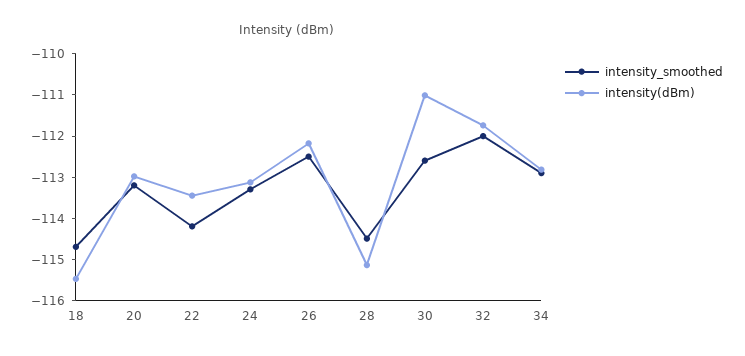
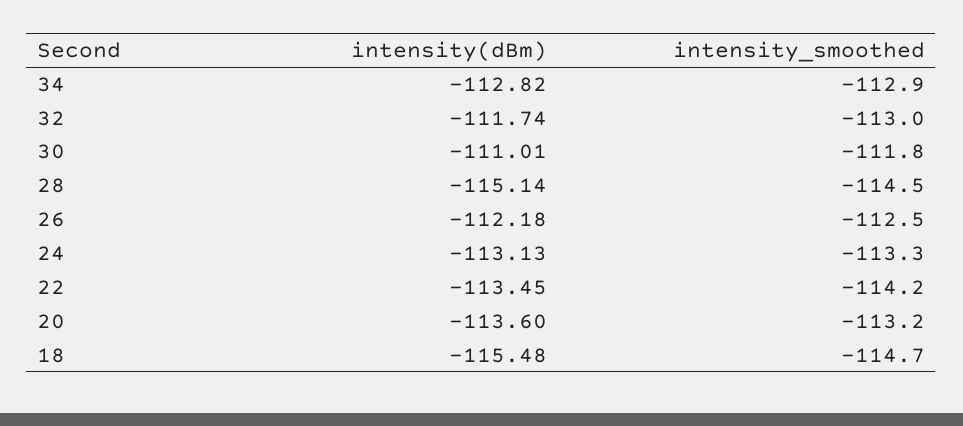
  {
    "intensity_smoothed": {
      "18": -114.7,
      "20": -113.2,
      "22": -114.2,
      "24": -113.3,
      "26": -112.5,
      "28": -114.5,
-     "30": -112.6,
+     "30": -111.8,
-     "32": -112,
+     "32": -113,
      "34": -112.9
    },
    "intensity(dBm)": {
      "18": -115.48,
-     "20": -113,
+     "20": -113.6,
      "22": -113.45,
      "24": -113.13,
      "26": -112.18,
      "28": -115.14,
      "30": -111.01,
      "32": -111.74,
      "34": -112.82
    }
  }

